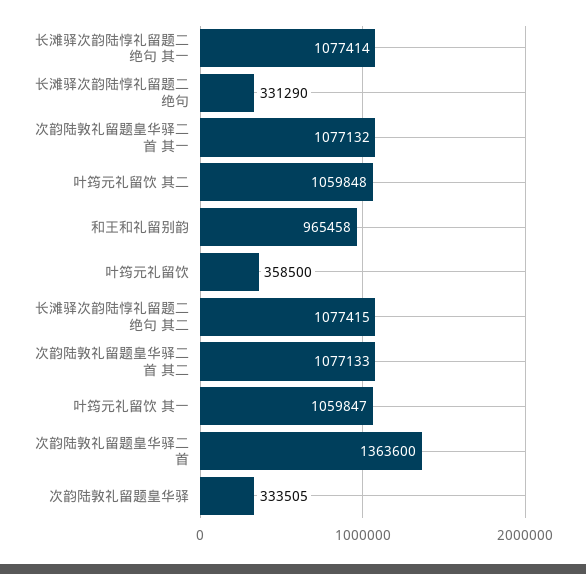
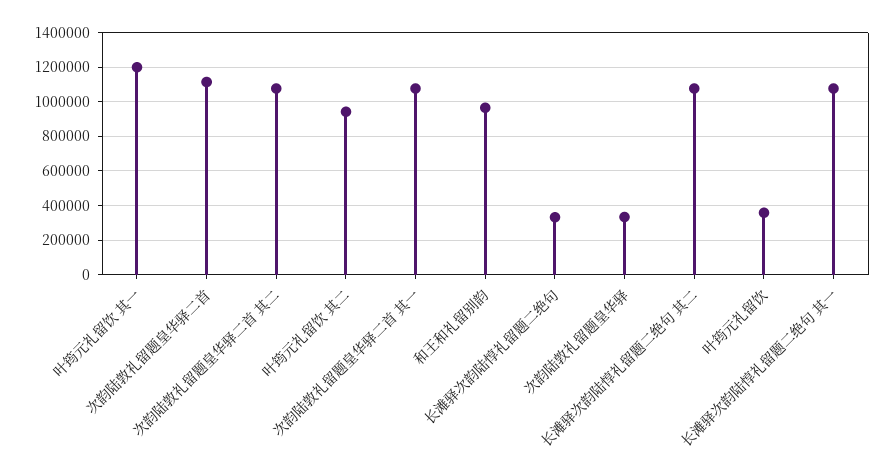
  {
    "长滩驿次韵陆惇礼留题二绝句 其一": 1077414,
    "长滩驿次韵陆惇礼留题二绝句": 331290,
    "次韵陆敦礼留题皇华驿二首 其一": 1077132,
-   "叶筠元礼留饮 其二": 1059848,
+   "叶筠元礼留饮 其二": 950000,
    "和王和礼留别韵": 965458,
    "叶筠元礼留饮": 358500,
    "长滩驿次韵陆惇礼留题二绝句 其二": 1077415,
    "次韵陆敦礼留题皇华驿二首 其二": 1077133,
-   "叶筠元礼留饮 其一": 1059847,
+   "叶筠元礼留饮 其一": 1200000,
-   "次韵陆敦礼留题皇华驿二首": 1363600,
+   "次韵陆敦礼留题皇华驿二首": 1100000,
    "次韵陆敦礼留题皇华驿": 333505
  }

